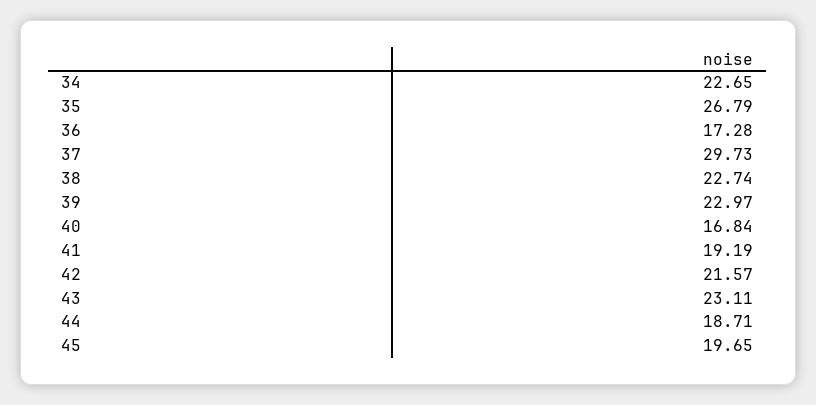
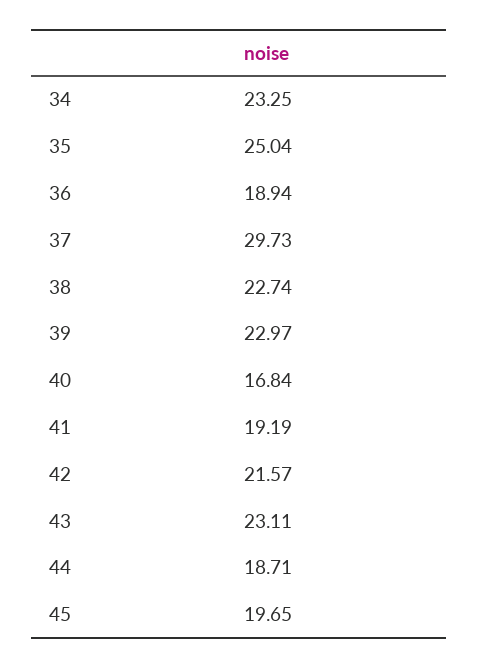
  {
-   "34": 22.65,
+   "34": 23.25,
-   "35": 26.79,
+   "35": 25.04,
-   "36": 17.28,
+   "36": 18.94,
    "37": 29.73,
    "38": 22.74,
    "39": 22.97,
    "40": 16.84,
    "41": 19.19,
    "42": 21.57,
    "43": 23.11,
    "44": 18.71,
    "45": 19.65
  }

